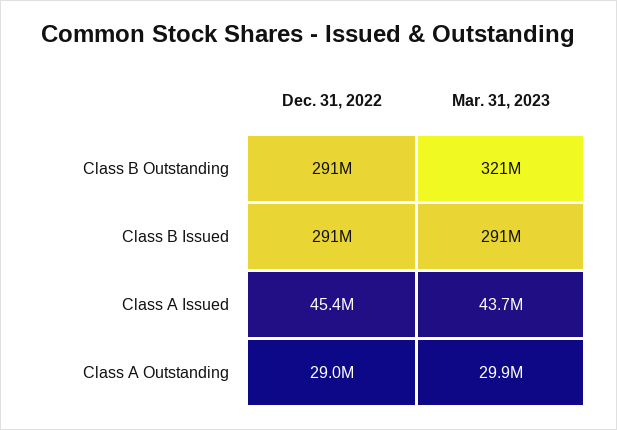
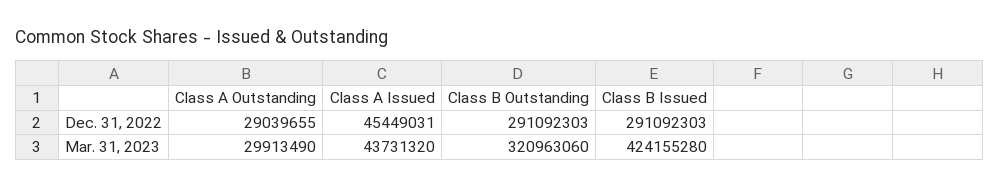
  {
    "Dec. 31, 2022": {
      "Class B Outstanding": 291092303,
      "Class B Issued": 291092303,
      "Class A Issued": 45449031,
      "Class A Outstanding": 29039655
    },
    "Mar. 31, 2023": {
      "Class B Outstanding": 320963060,
-     "Class B Issued": 291000000,
+     "Class B Issued": 424155280,
      "Class A Issued": 43731320,
      "Class A Outstanding": 29913490
    }
  }

